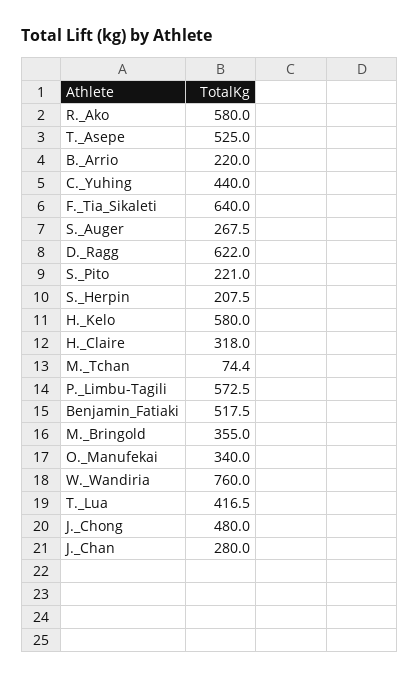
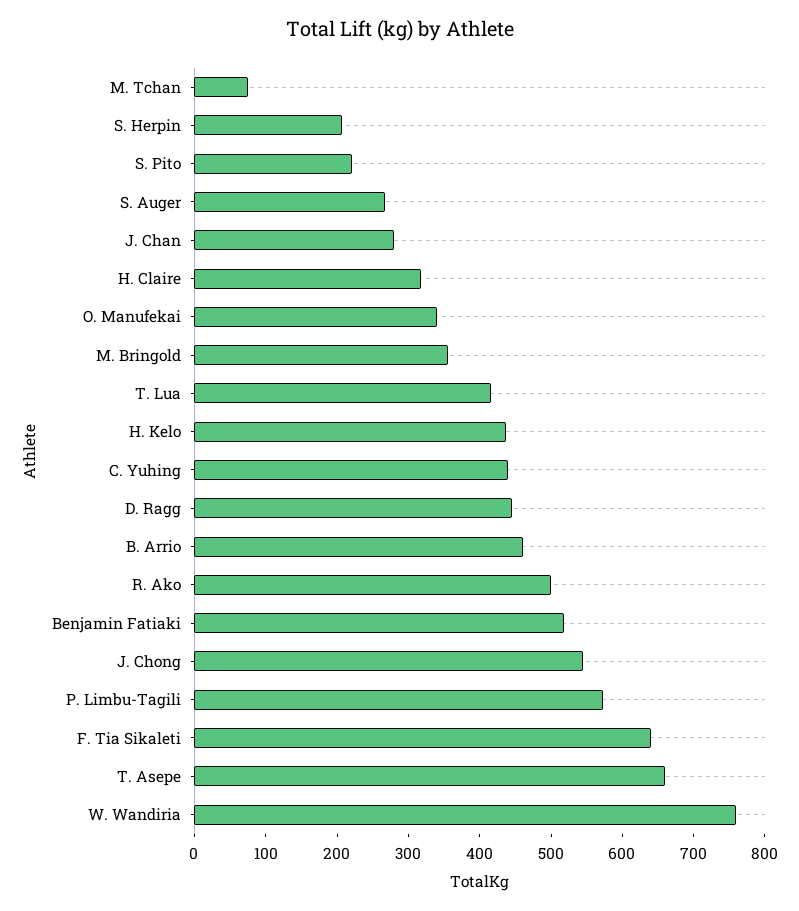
  {
-   "R._Ako": 580,
+   "R._Ako": 500,
-   "T._Asepe": 525,
+   "T._Asepe": 660,
-   "B._Arrio": 220,
+   "B._Arrio": 460,
    "C._Yuhing": 440,
    "F._Tia_Sikaleti": 640,
    "S._Auger": 267.5,
-   "D._Ragg": 622,
+   "D._Ragg": 440,
    "S._Pito": 221,
    "S._Herpin": 207.5,
-   "H._Kelo": 580,
+   "H._Kelo": 440,
    "H._Claire": 318,
    "M._Tchan": 74.4,
    "P._Limbu-Tagili": 572.5,
    "Benjamin_Fatiaki": 517.5,
    "M._Bringold": 355,
    "O._Manufekai": 340,
    "W._Wandiria": 760,
    "T._Lua": 416.5,
-   "J._Chong": 480,
+   "J._Chong": 540,
    "J._Chan": 280
  }

